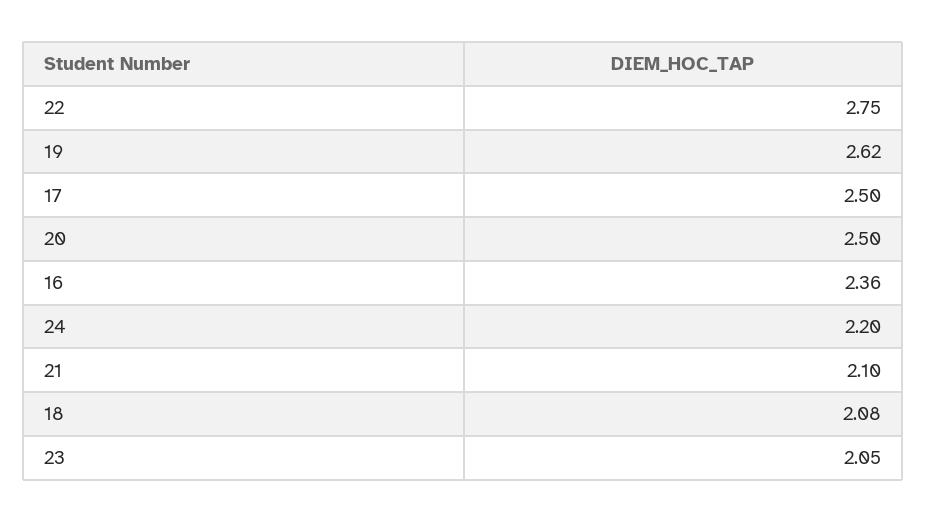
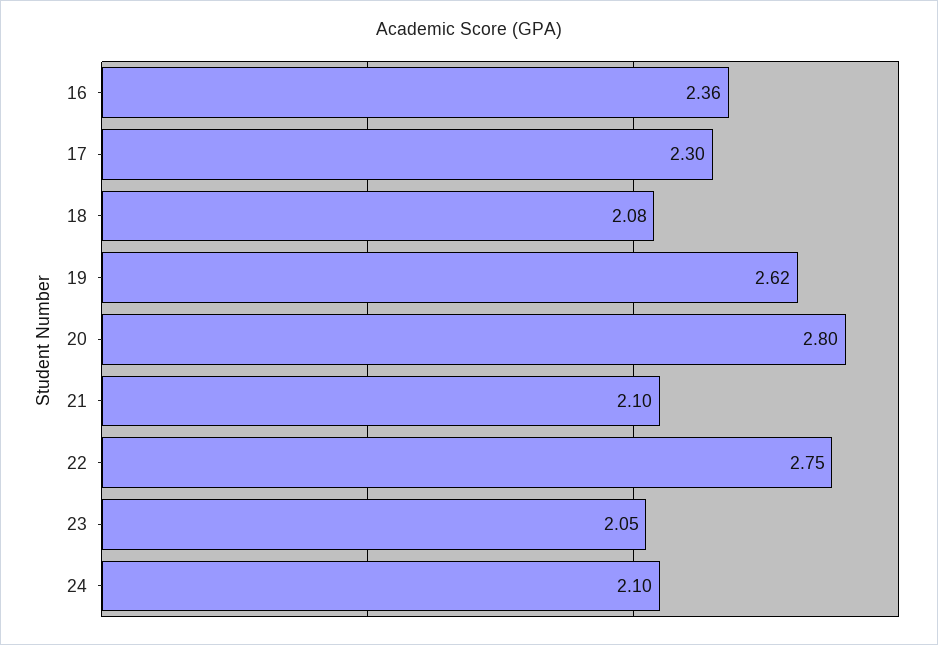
  {
    "22": 2.75,
    "19": 2.62,
-   "17": 2.5,
+   "17": 2.3,
-   "20": 2.5,
+   "20": 2.8,
    "16": 2.36,
-   "24": 2.2,
+   "24": 2.1,
    "21": 2.1,
    "18": 2.08,
    "23": 2.05
  }

